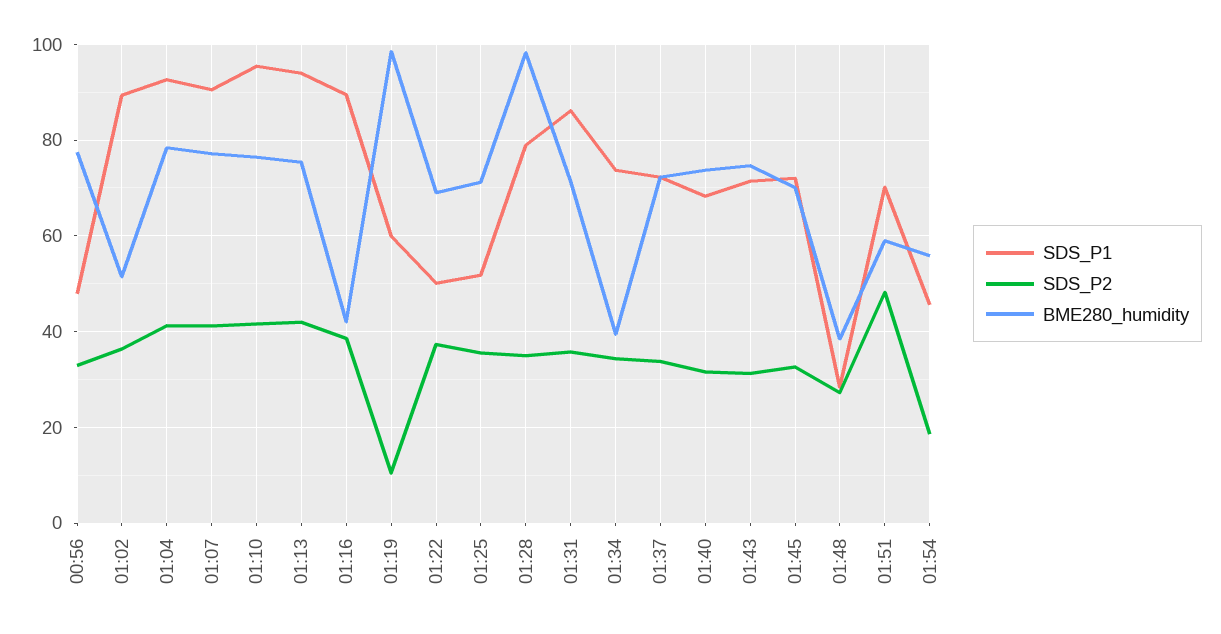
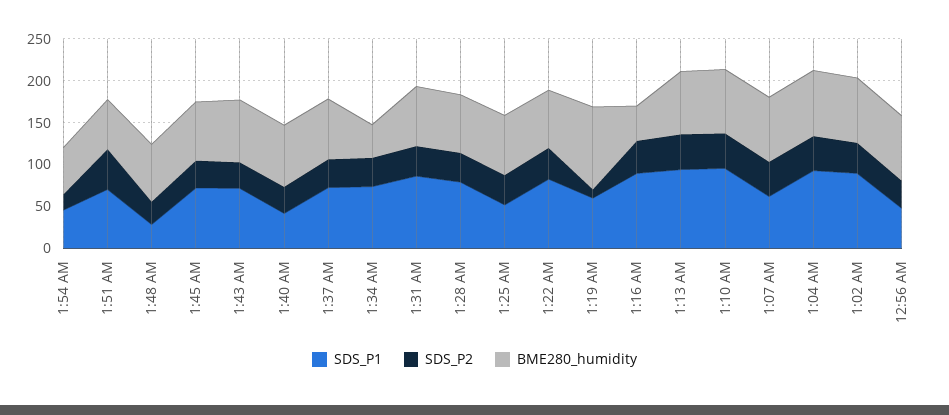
  {
    "SDS_P1": {
      "00:56": 48,
      "01:02": 90,
      "01:04": 92,
-     "01:07": 90,
+     "01:07": 60,
      "01:10": 96,
      "01:13": 94,
      "01:16": 90,
      "01:19": 60,
-     "01:22": 50,
+     "01:22": 80,
      "01:25": 52,
      "01:28": 78,
      "01:31": 86,
      "01:34": 74,
      "01:37": 72,
-     "01:40": 68,
+     "01:40": 40,
      "01:43": 72,
      "01:45": 72,
      "01:48": 28,
      "01:51": 70,
      "01:54": 46
    },
    "SDS_P2": {
      "00:56": 32,
      "01:02": 36,
      "01:04": 42,
      "01:07": 42,
      "01:10": 42,
      "01:13": 42,
      "01:16": 38,
      "01:19": 10,
      "01:22": 38,
      "01:25": 36,
      "01:28": 34,
      "01:31": 36,
      "01:34": 34,
      "01:37": 34,
      "01:40": 32,
      "01:43": 32,
      "01:45": 32,
      "01:48": 28,
      "01:51": 48,
      "01:54": 18
    },
    "BME280_humidity": {
      "00:56": 78,
-     "01:02": 52,
+     "01:02": 80,
      "01:04": 78,
      "01:07": 78,
      "01:10": 76,
      "01:13": 76,
      "01:16": 42,
      "01:19": 98,
      "01:22": 70,
      "01:25": 72,
-     "01:28": 98,
+     "01:28": 70,
      "01:31": 72,
      "01:34": 40,
      "01:37": 72,
      "01:40": 74,
      "01:43": 74,
      "01:45": 70,
-     "01:48": 38,
+     "01:48": 70,
      "01:51": 58,
      "01:54": 56
    }
  }

